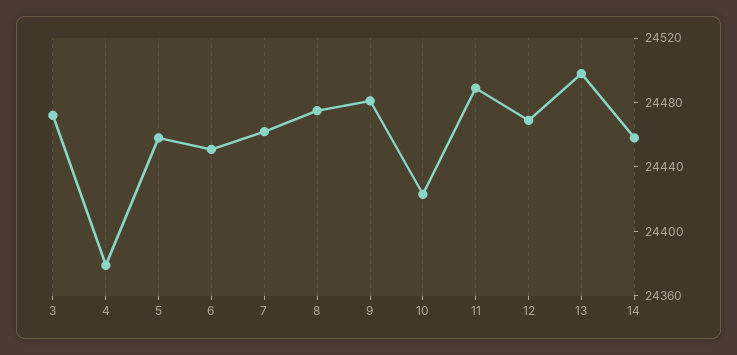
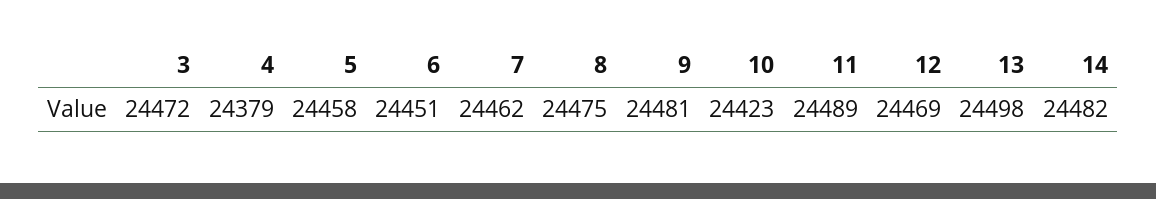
  {
    "3": 24472,
    "4": 24379,
    "5": 24458,
    "6": 24451,
    "7": 24462,
    "8": 24475,
    "9": 24481,
    "10": 24423,
    "11": 24489,
    "12": 24469,
    "13": 24498,
-   "14": 24460
+   "14": 24482
  }

